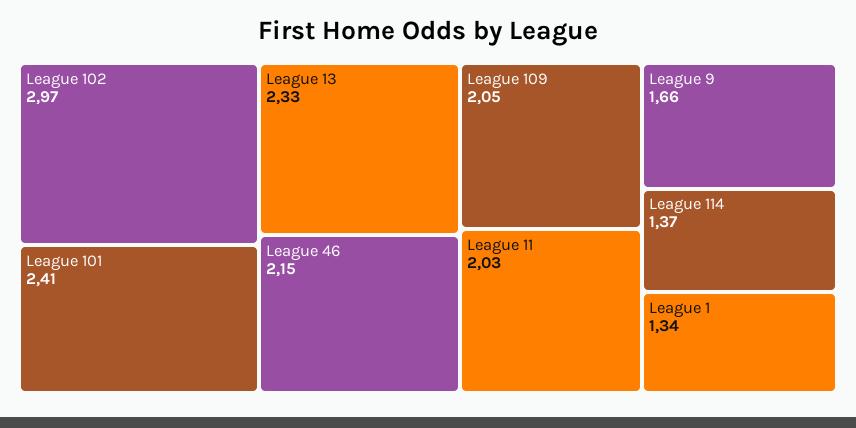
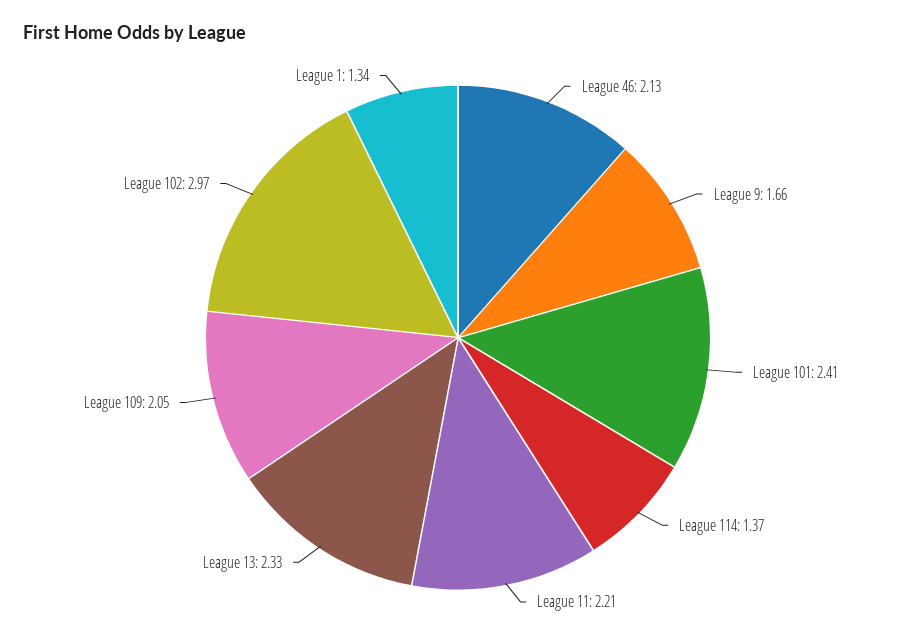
  {
    "League 102": 2.97,
    "League 101": 2.41,
    "League 13": 2.33,
-   "League 46": 2.15,
+   "League 46": 2.13,
    "League 109": 2.05,
-   "League 11": 2.03,
+   "League 11": 2.21,
    "League 9": 1.66,
    "League 114": 1.37,
    "League 1": 1.34
  }

